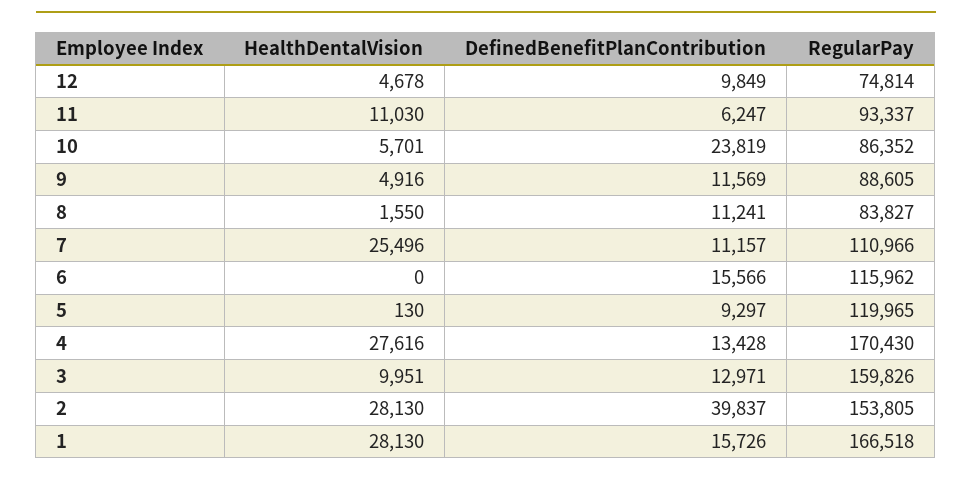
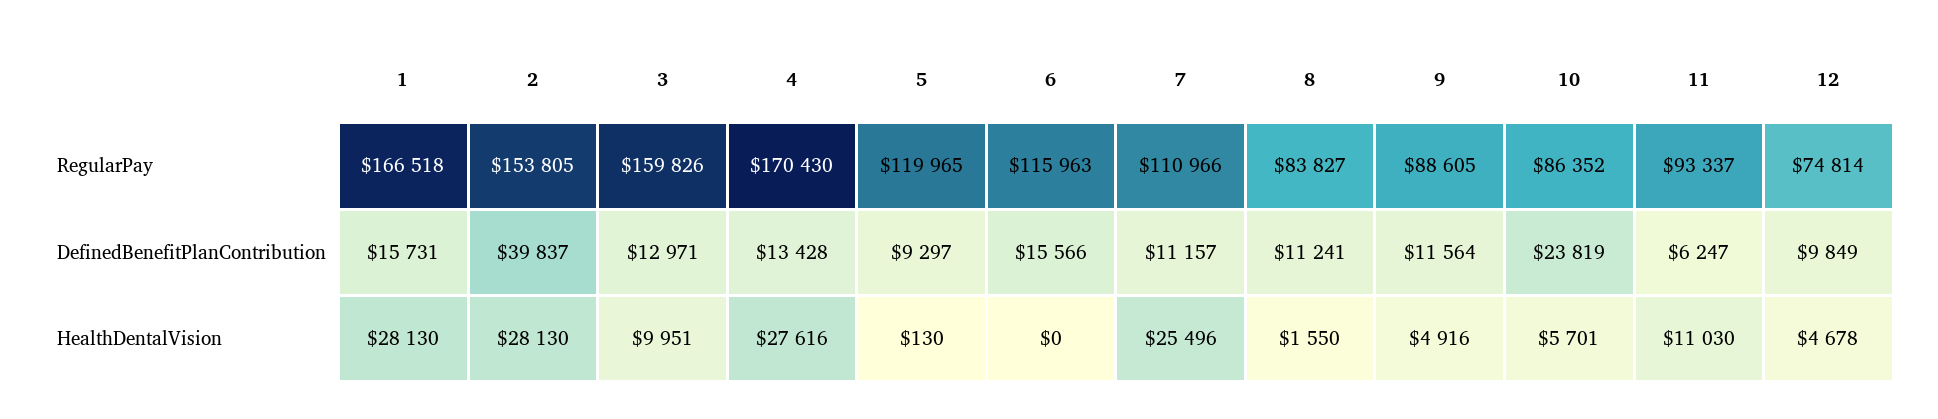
  {
    "HealthDentalVision": {
      "12": 4678,
      "11": 11030,
      "10": 5701,
      "9": 4916,
      "8": 1550,
      "7": 25496,
      "6": 0,
      "5": 130,
      "4": 27616,
      "3": 9951,
      "2": 28130,
      "1": 28130
    },
    "DefinedBenefitPlanContribution": {
      "12": 9849,
      "11": 6247,
      "10": 23819,
-     "9": 11569,
+     "9": 11564,
      "8": 11241,
      "7": 11157,
      "6": 15566,
      "5": 9297,
      "4": 13428,
      "3": 12971,
      "2": 39837,
-     "1": 15726
+     "1": 15731
    },
    "RegularPay": {
      "12": 74814,
      "11": 93337,
      "10": 86352,
      "9": 88605,
      "8": 83827,
      "7": 110966,
-     "6": 115962,
+     "6": 115963,
      "5": 119965,
      "4": 170430,
      "3": 159826,
      "2": 153805,
      "1": 166518
    }
  }

